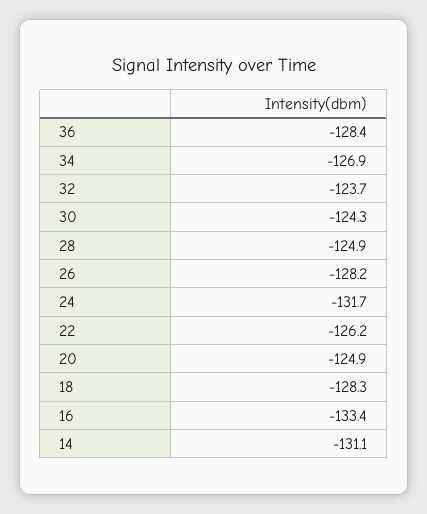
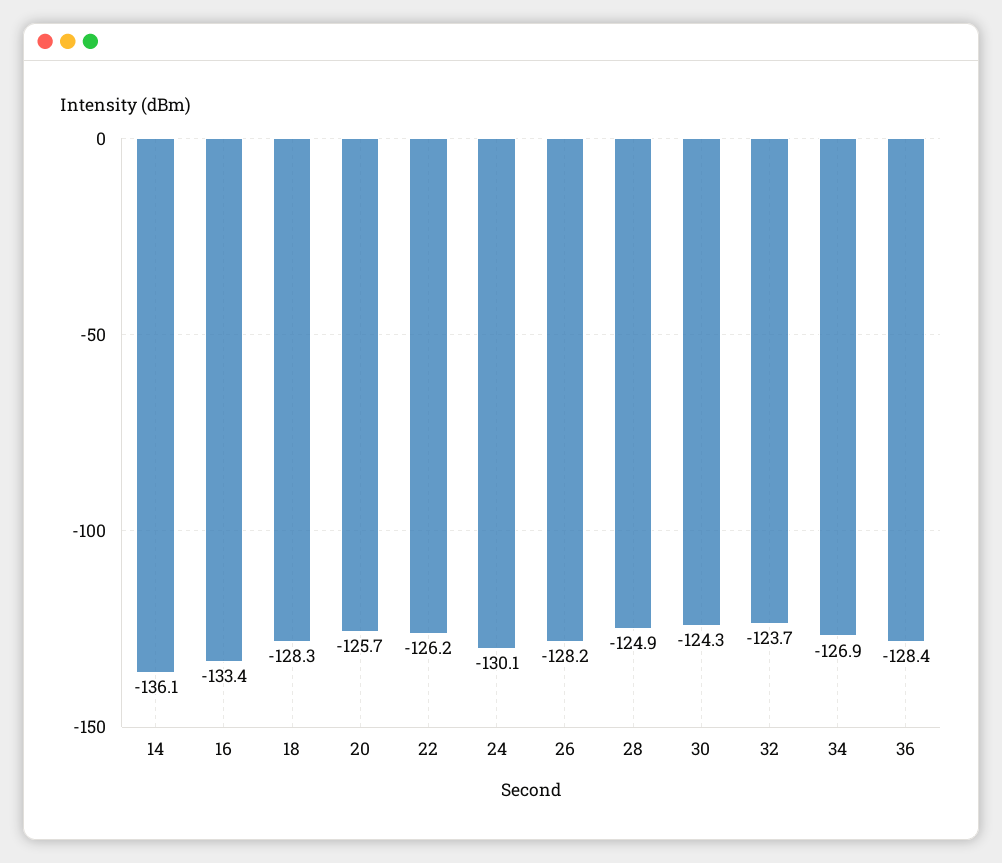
  {
    "36": -128.4,
    "34": -126.9,
    "32": -123.7,
    "30": -124.3,
    "28": -124.9,
    "26": -128.2,
-   "24": -131.7,
+   "24": -130.1,
    "22": -126.2,
-   "20": -124.9,
+   "20": -125.7,
    "18": -128.3,
    "16": -133.4,
-   "14": -131.1
+   "14": -136.1
  }

